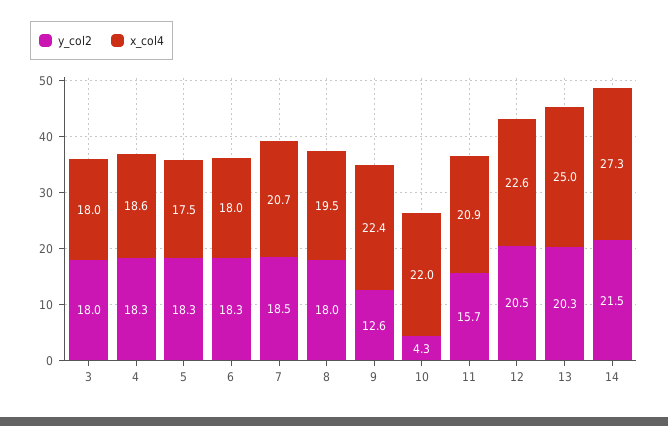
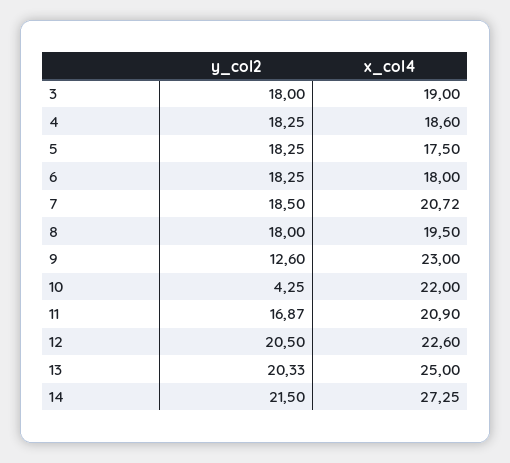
  {
    "y_col2": {
      "3": 18,
      "4": 18.25,
      "5": 18.25,
      "6": 18.25,
      "7": 18.5,
      "8": 18,
      "9": 12.6,
      "10": 4.25,
-     "11": 15.7,
+     "11": 16.87,
      "12": 20.5,
      "13": 20.33,
      "14": 21.5
    },
    "x_col4": {
-     "3": 18,
+     "3": 19,
      "4": 18.6,
      "5": 17.5,
      "6": 18,
      "7": 20.72,
      "8": 19.5,
-     "9": 22.4,
+     "9": 23,
      "10": 22,
      "11": 20.9,
      "12": 22.6,
      "13": 25,
      "14": 27.25
    }
  }

